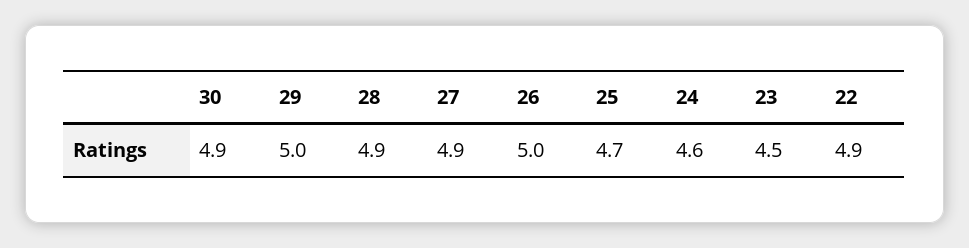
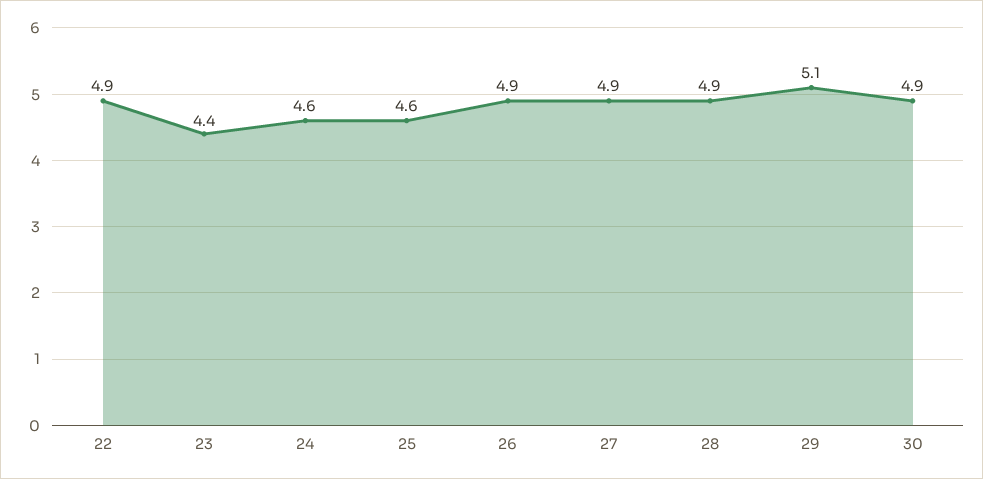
  {
    "30": 4.9,
-   "29": 5,
+   "29": 5.1,
    "28": 4.9,
    "27": 4.9,
-   "26": 5,
+   "26": 4.9,
-   "25": 4.7,
+   "25": 4.6,
    "24": 4.6,
-   "23": 4.5,
+   "23": 4.4,
    "22": 4.9
  }

